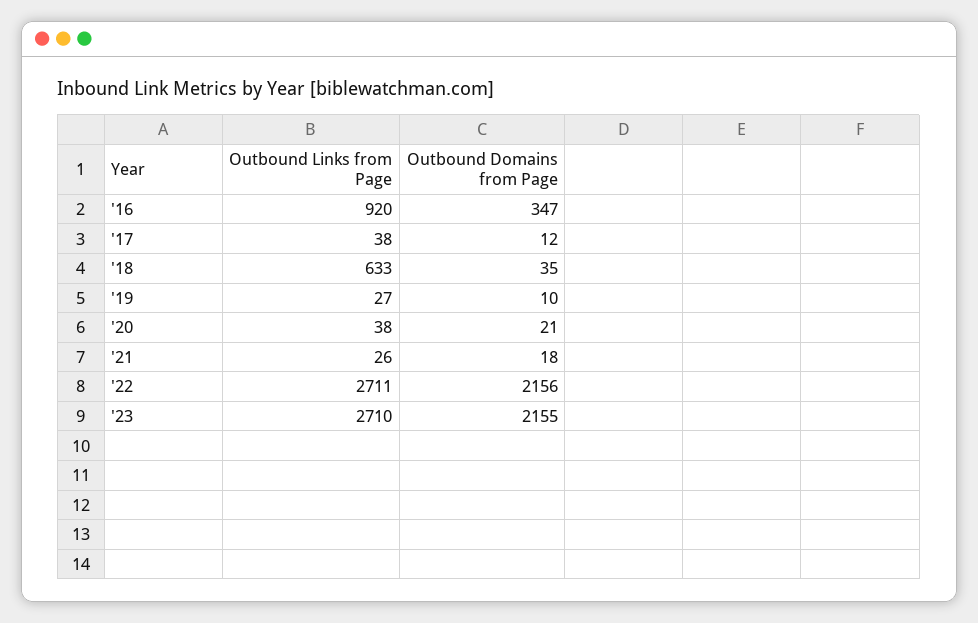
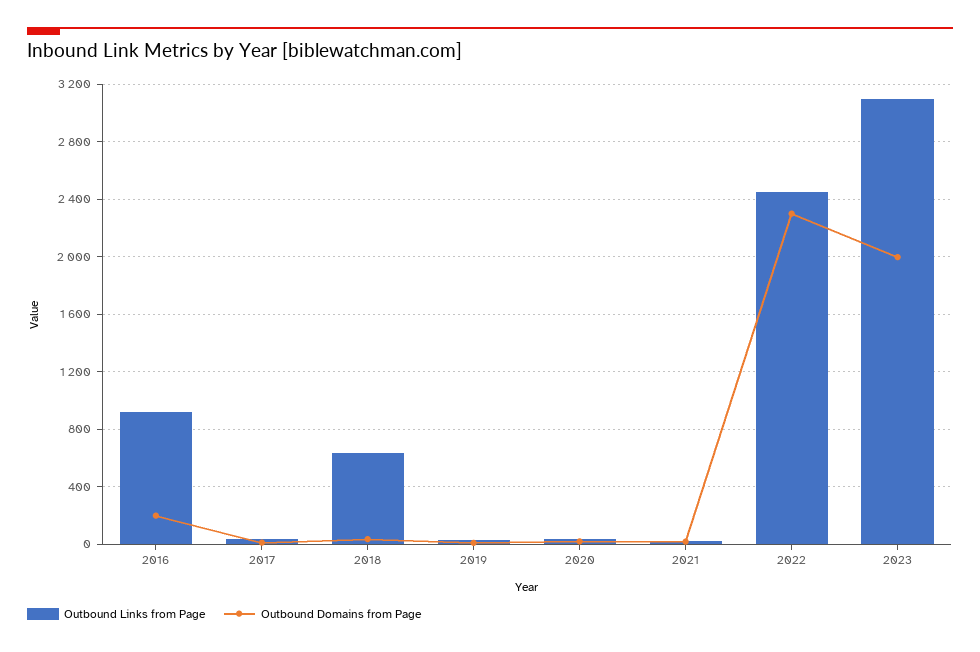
  {
    "Outbound Links from Page": {
      "'16": 920,
      "'17": 38,
      "'18": 633,
      "'19": 27,
      "'20": 38,
      "'21": 26,
-     "'22": 2711,
+     "'22": 2450,
-     "'23": 2710
+     "'23": 3100
    },
    "Outbound Domains from Page": {
-     "'16": 347,
+     "'16": 200,
      "'17": 12,
      "'18": 35,
      "'19": 10,
      "'20": 21,
      "'21": 18,
-     "'22": 2156,
+     "'22": 2300,
-     "'23": 2155
+     "'23": 2000
    }
  }

